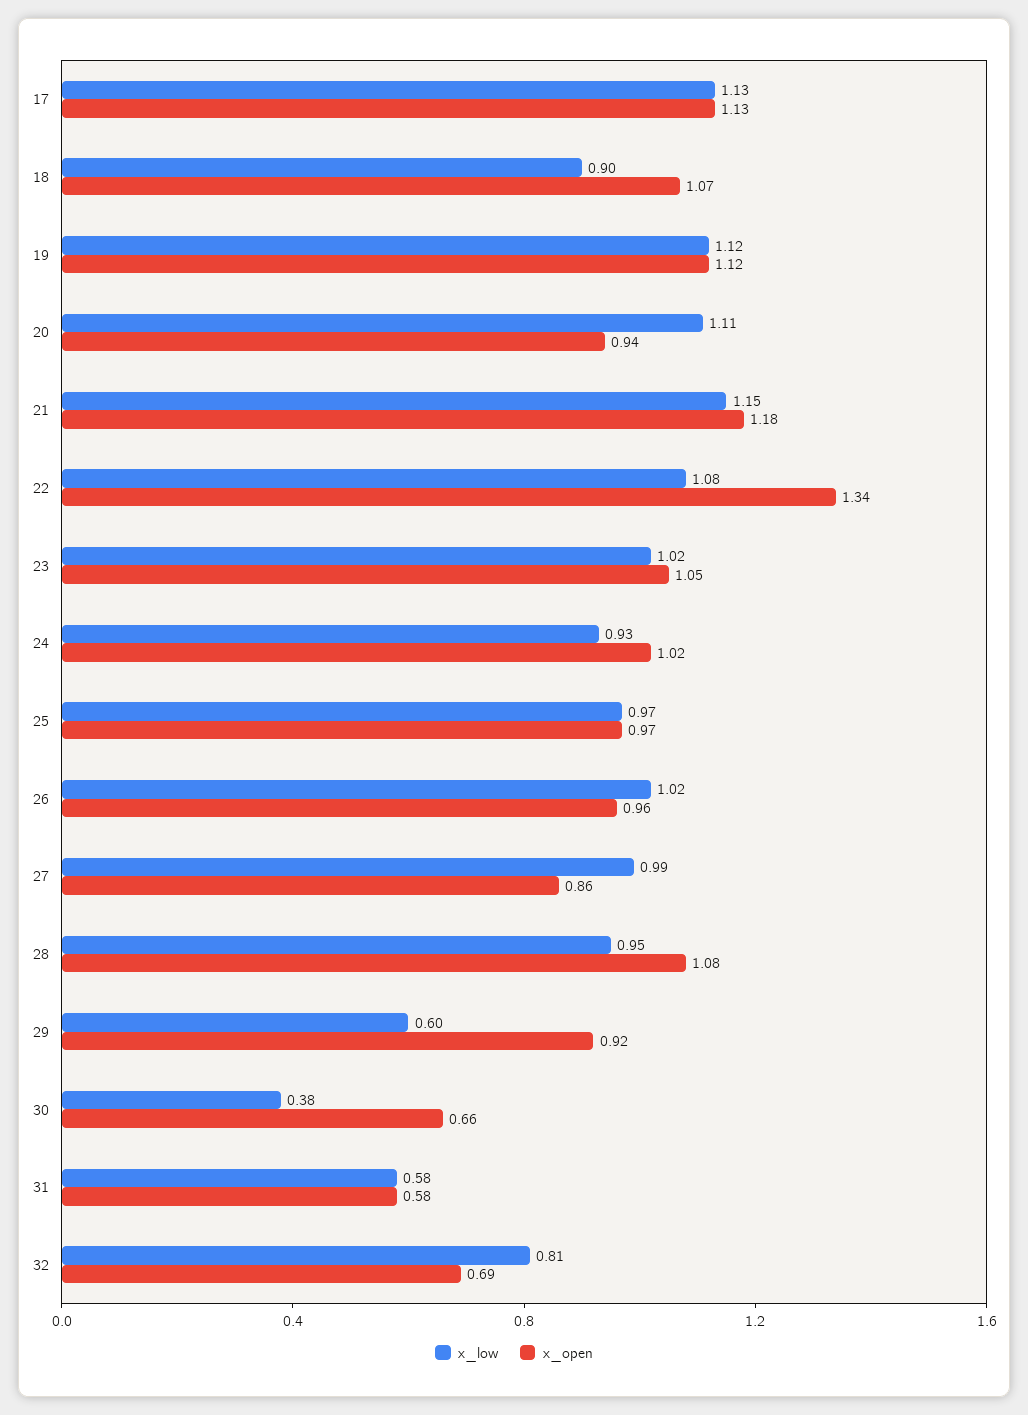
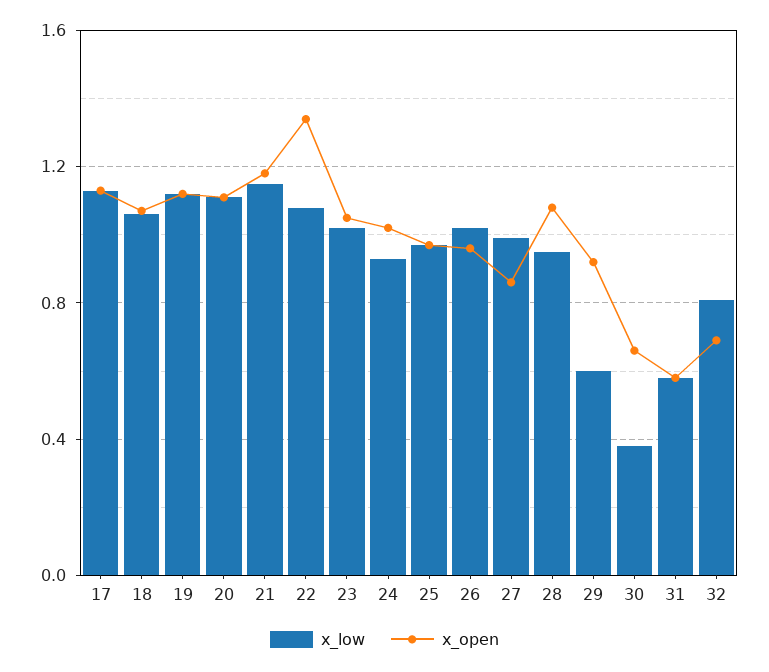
  {
    "x_low": {
      "17": 1.13,
-     "18": 0.9,
+     "18": 1.05,
      "19": 1.12,
      "20": 1.11,
      "21": 1.15,
      "22": 1.08,
      "23": 1.02,
      "24": 0.93,
      "25": 0.97,
      "26": 1.02,
      "27": 0.99,
      "28": 0.95,
      "29": 0.6,
      "30": 0.38,
      "31": 0.58,
      "32": 0.81
    },
    "x_open": {
      "17": 1.13,
      "18": 1.07,
      "19": 1.12,
-     "20": 0.94,
+     "20": 1.1,
      "21": 1.18,
      "22": 1.34,
      "23": 1.05,
      "24": 1.02,
      "25": 0.97,
      "26": 0.96,
      "27": 0.86,
      "28": 1.08,
      "29": 0.92,
      "30": 0.66,
      "31": 0.58,
      "32": 0.69
    }
  }

